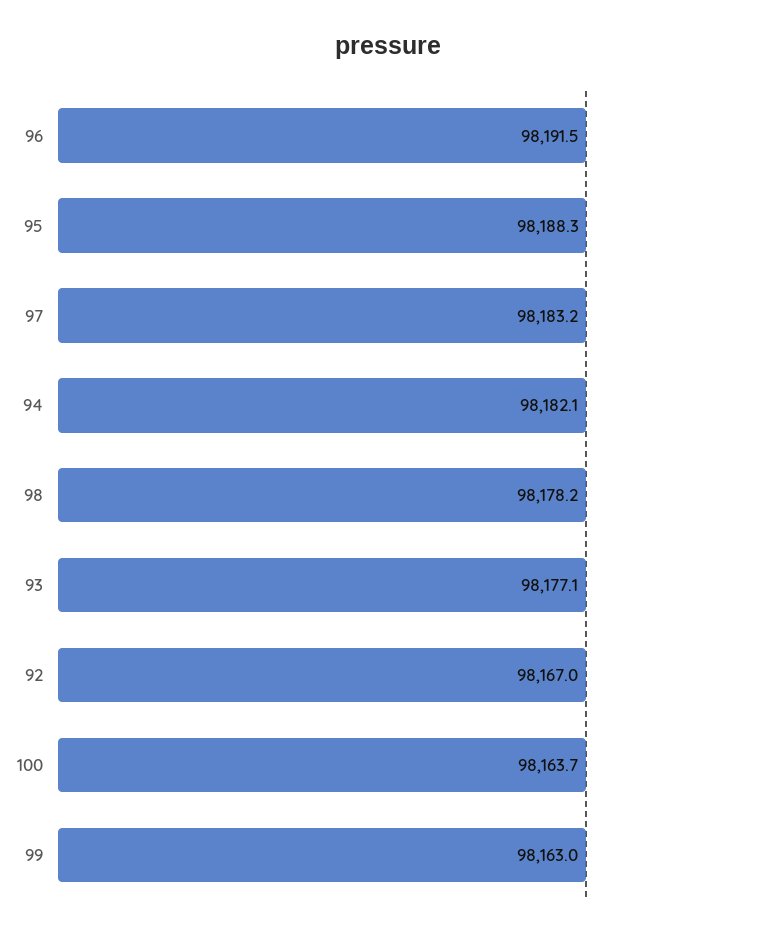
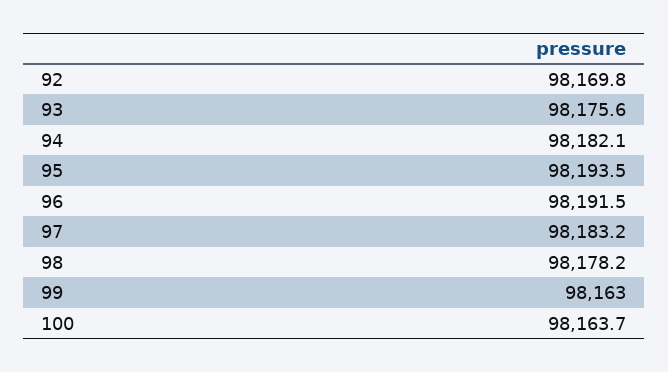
  {
    "96": 98191.5,
-   "95": 98188.3,
+   "95": 98193.5,
    "97": 98183.2,
    "94": 98182.1,
    "98": 98178.2,
-   "93": 98177.1,
+   "93": 98175.6,
-   "92": 98167,
+   "92": 98169.8,
    "100": 98163.7,
    "99": 98163
  }

